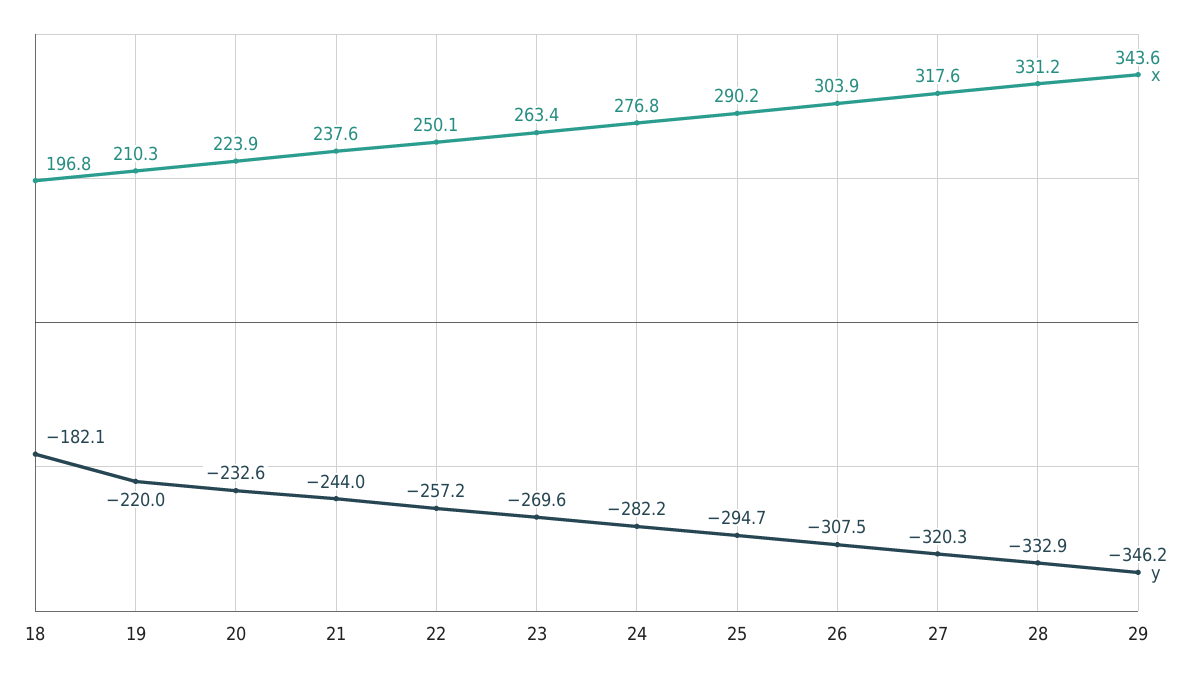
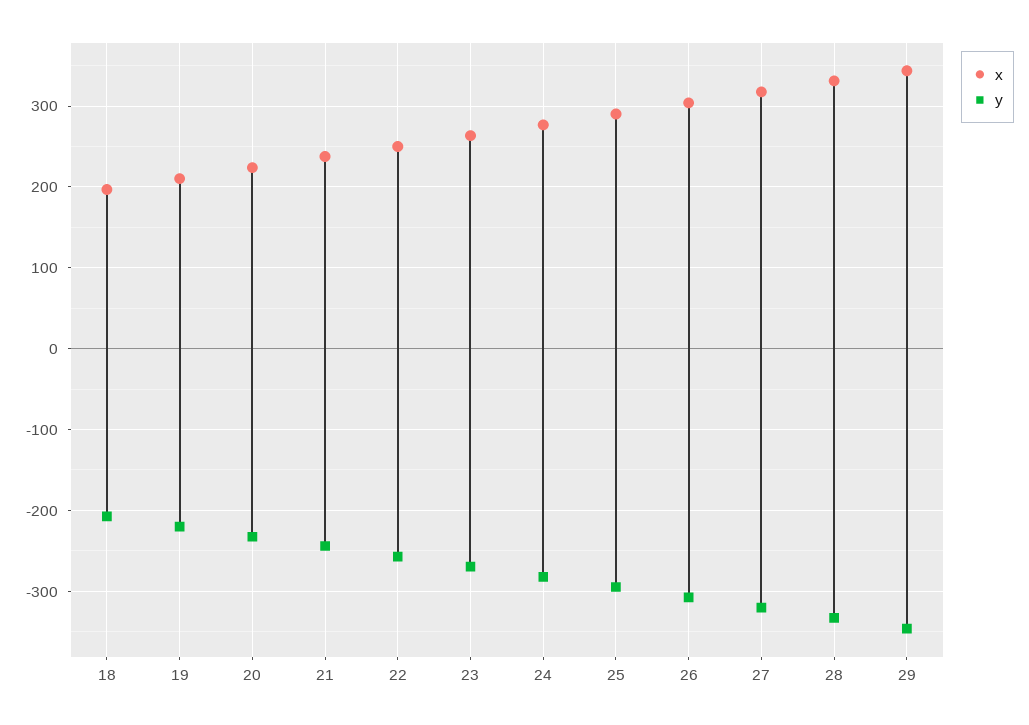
  {
    "x": {
      "18": 196.8,
      "19": 210.3,
      "20": 223.9,
      "21": 237.6,
      "22": 250.1,
      "23": 263.4,
      "24": 276.8,
      "25": 290.2,
      "26": 303.9,
      "27": 317.6,
      "28": 331.2,
      "29": 343.6
    },
    "y": {
-     "18": -182.1,
+     "18": -210,
      "19": -220,
      "20": -232.6,
      "21": -244,
      "22": -257.2,
      "23": -269.6,
      "24": -282.2,
      "25": -294.7,
      "26": -307.5,
      "27": -320.3,
      "28": -332.9,
      "29": -346.2
    }
  }

